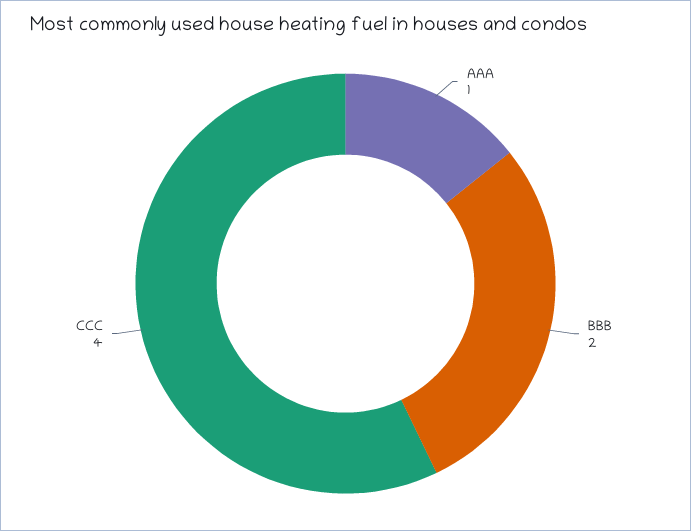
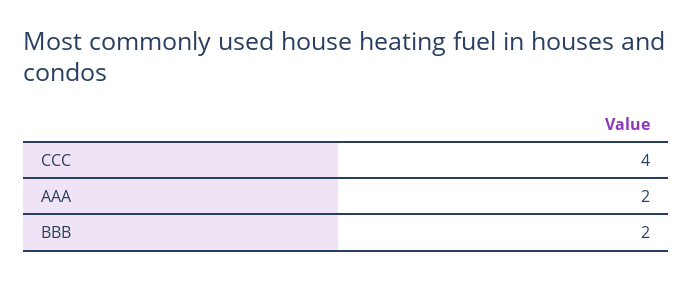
  {
-   "AAA": 1,
+   "AAA": 2,
    "BBB": 2,
    "CCC": 4
  }

